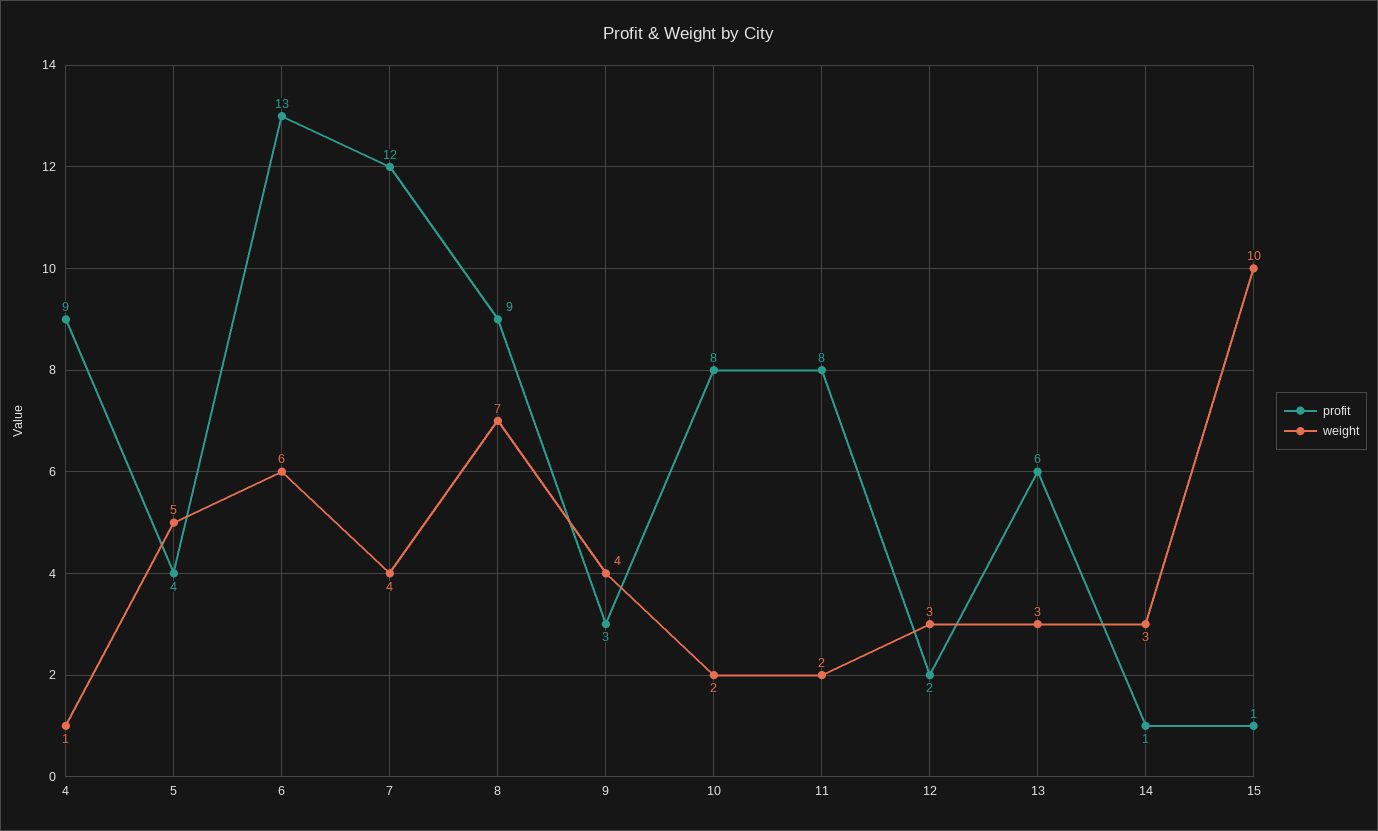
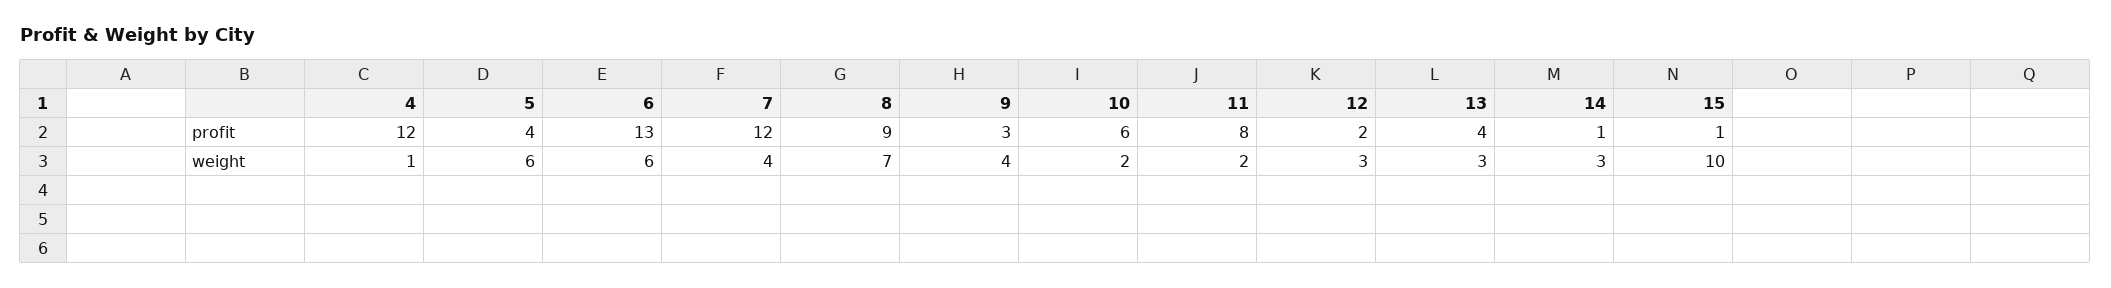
  {
    "profit": {
-     "4": 9,
+     "4": 12,
      "5": 4,
      "6": 13,
      "7": 12,
      "8": 9,
      "9": 3,
-     "10": 8,
+     "10": 6,
      "11": 8,
      "12": 2,
-     "13": 6,
+     "13": 4,
      "14": 1,
      "15": 1
    },
    "weight": {
      "4": 1,
-     "5": 5,
+     "5": 6,
      "6": 6,
      "7": 4,
      "8": 7,
      "9": 4,
      "10": 2,
      "11": 2,
      "12": 3,
      "13": 3,
      "14": 3,
      "15": 10
    }
  }

